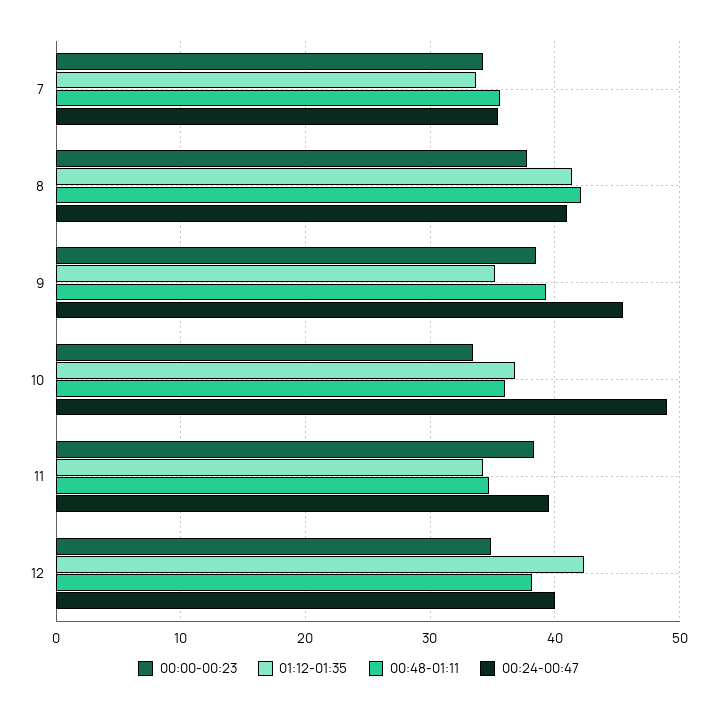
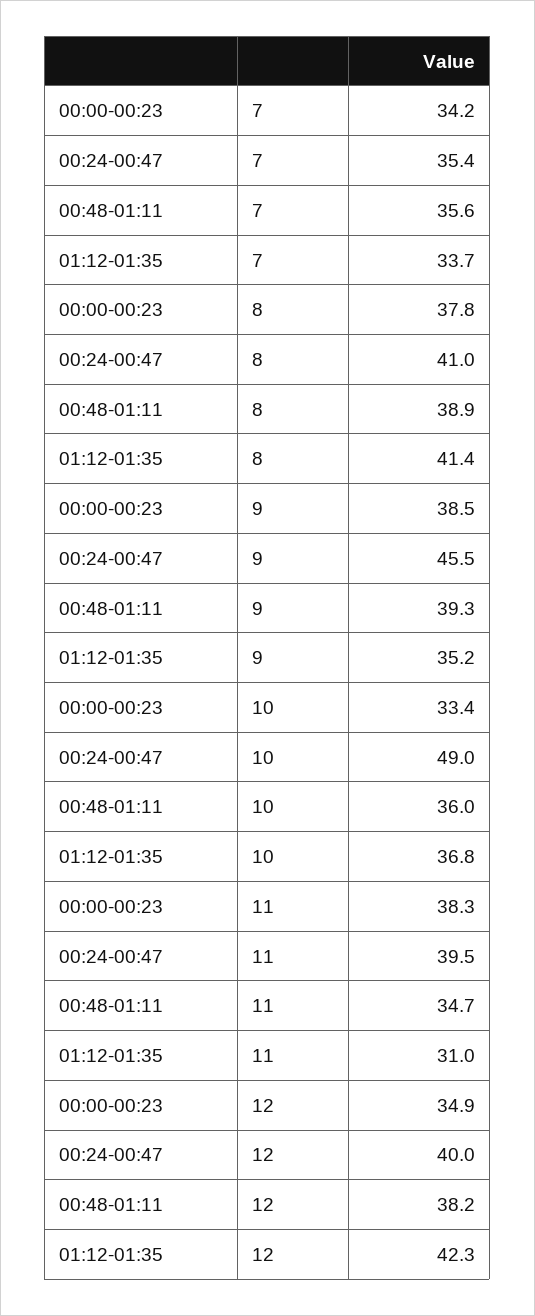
  {
    "00:00-00:23": {
      "7": 34.2,
      "8": 37.8,
      "9": 38.5,
      "10": 33.4,
      "11": 38.3,
      "12": 34.9
    },
    "01:12-01:35": {
      "7": 33.7,
      "8": 41.4,
      "9": 35.2,
      "10": 36.8,
-     "11": 34,
+     "11": 31,
      "12": 42.3
    },
    "00:48-01:11": {
      "7": 35.6,
-     "8": 42,
+     "8": 38.9,
      "9": 39.3,
      "10": 36,
      "11": 34.7,
      "12": 38.2
    },
    "00:24-00:47": {
      "7": 35.4,
      "8": 41,
      "9": 45.5,
      "10": 49,
      "11": 39.5,
      "12": 40
    }
  }

